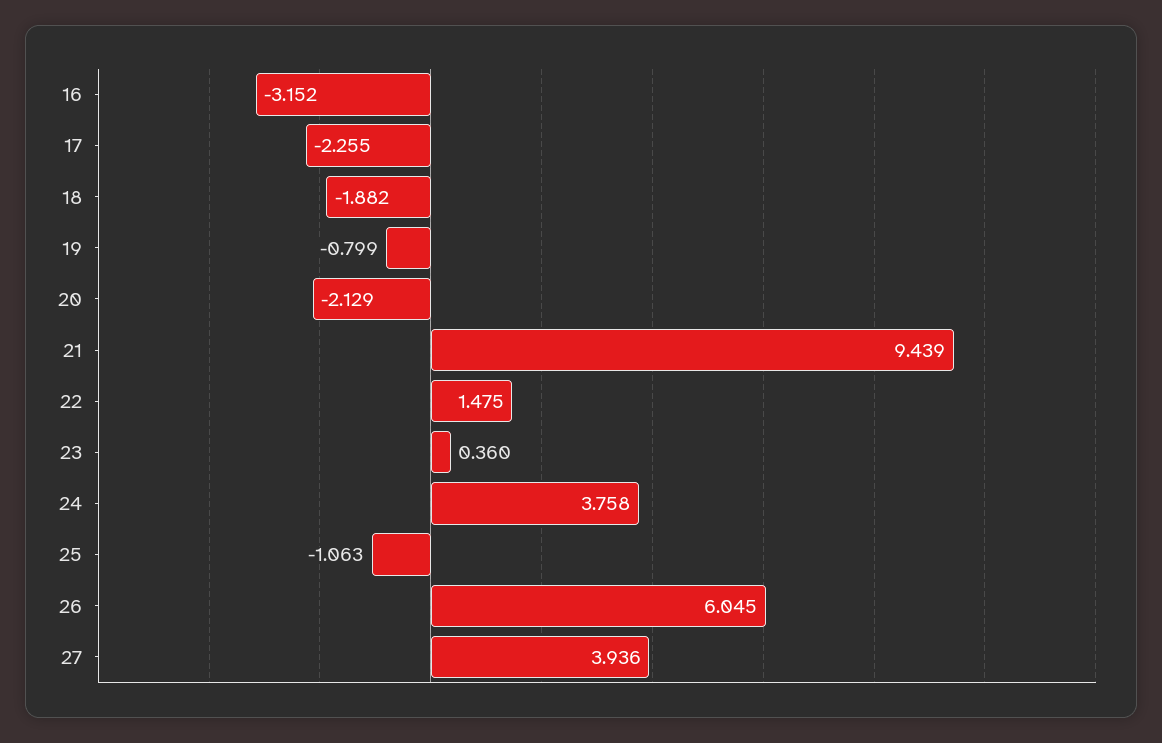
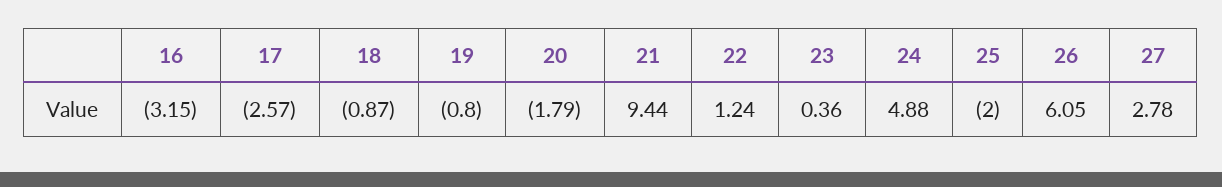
  {
    "16": -3.152,
-   "17": -2.255,
+   "17": -2.57,
-   "18": -1.882,
+   "18": -0.87,
    "19": -0.799,
-   "20": -2.129,
+   "20": -1.79,
    "21": 9.439,
-   "22": 1.475,
+   "22": 1.24,
    "23": 0.36,
-   "24": 3.758,
+   "24": 4.88,
-   "25": -1.063,
+   "25": -2,
    "26": 6.045,
-   "27": 3.936
+   "27": 2.78
  }

